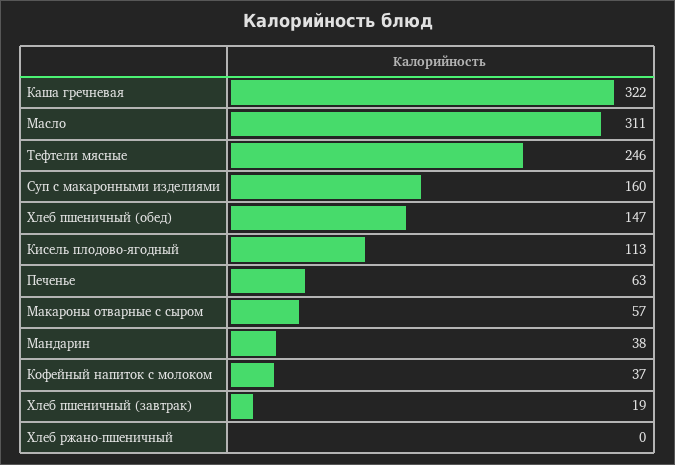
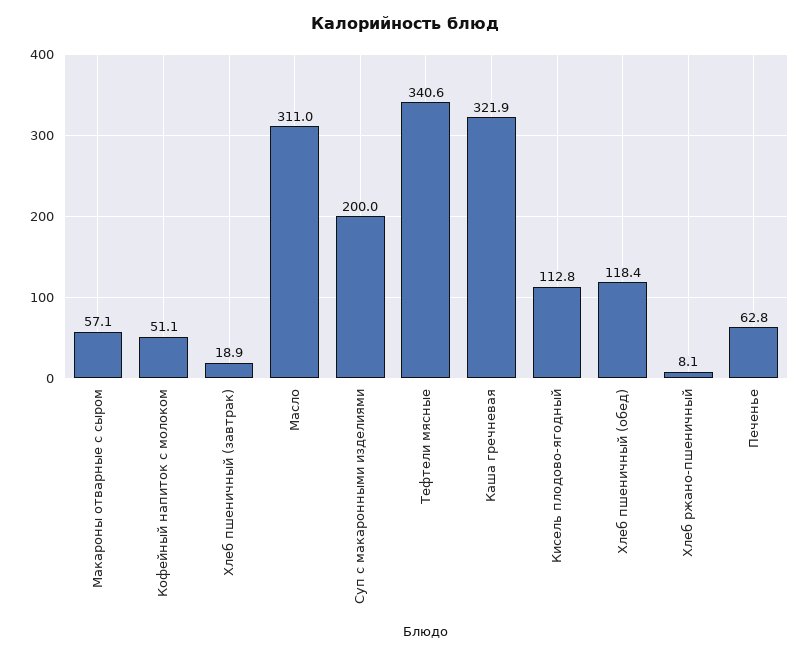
  {
    "Каша гречневая": 321.9,
    "Масло": 311,
-   "Тефтели мясные": 246,
+   "Тефтели мясные": 340.6,
-   "Суп с макаронными изделиями": 160,
+   "Суп с макаронными изделиями": 200,
-   "Хлеб пшеничный (обед)": 147,
+   "Хлеб пшеничный (обед)": 118.4,
    "Кисель плодово-ягодный": 112.8,
    "Печенье": 62.8,
    "Макароны отварные с сыром": 57.1,
-   "Мандарин": 38,
-   "Кофейный напиток с молоком": 37,
+   "Кофейный напиток с молоком": 51.1,
    "Хлеб пшеничный (завтрак)": 18.9,
-   "Хлеб ржано-пшеничный": 0
+   "Хлеб ржано-пшеничный": 8.1
  }

